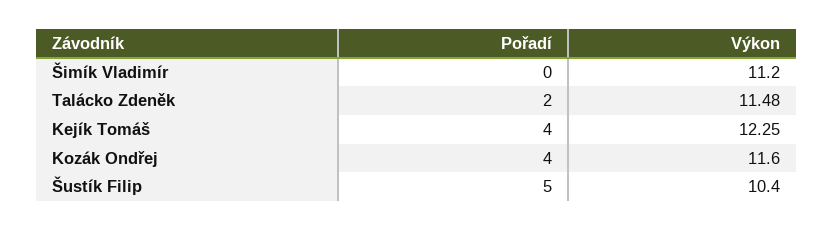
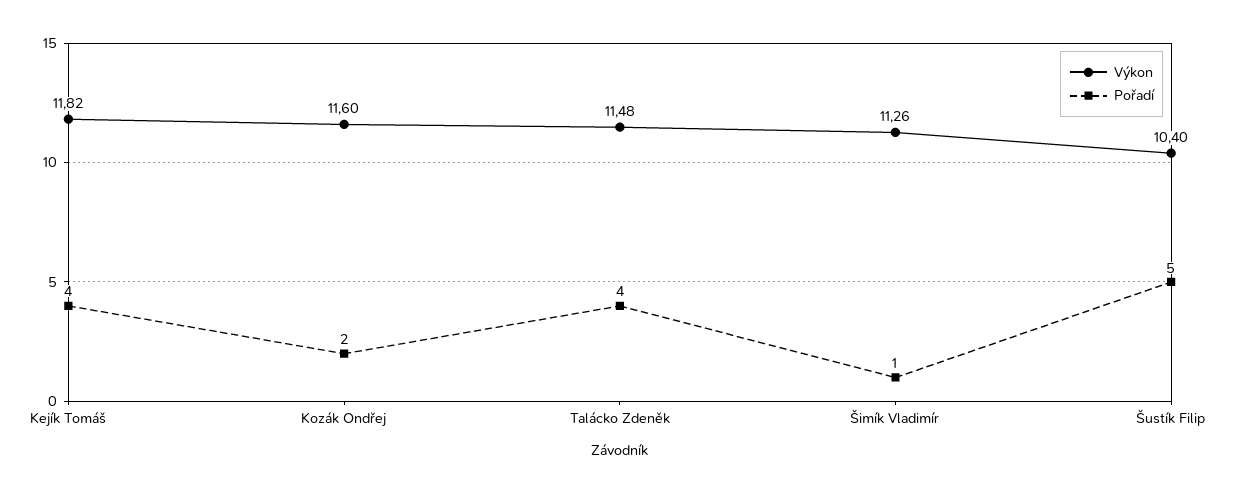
  {
    "Pořadí": {
-     "Šimík Vladimír": 0,
+     "Šimík Vladimír": 1,
-     "Talácko Zdeněk": 2,
+     "Talácko Zdeněk": 4,
      "Kejík Tomáš": 4,
-     "Kozák Ondřej": 4,
+     "Kozák Ondřej": 2,
      "Šustík Filip": 5
    },
    "Výkon": {
-     "Šimík Vladimír": 11.2,
+     "Šimík Vladimír": 11.26,
      "Talácko Zdeněk": 11.48,
-     "Kejík Tomáš": 12.25,
+     "Kejík Tomáš": 11.82,
      "Kozák Ondřej": 11.6,
      "Šustík Filip": 10.4
    }
  }

